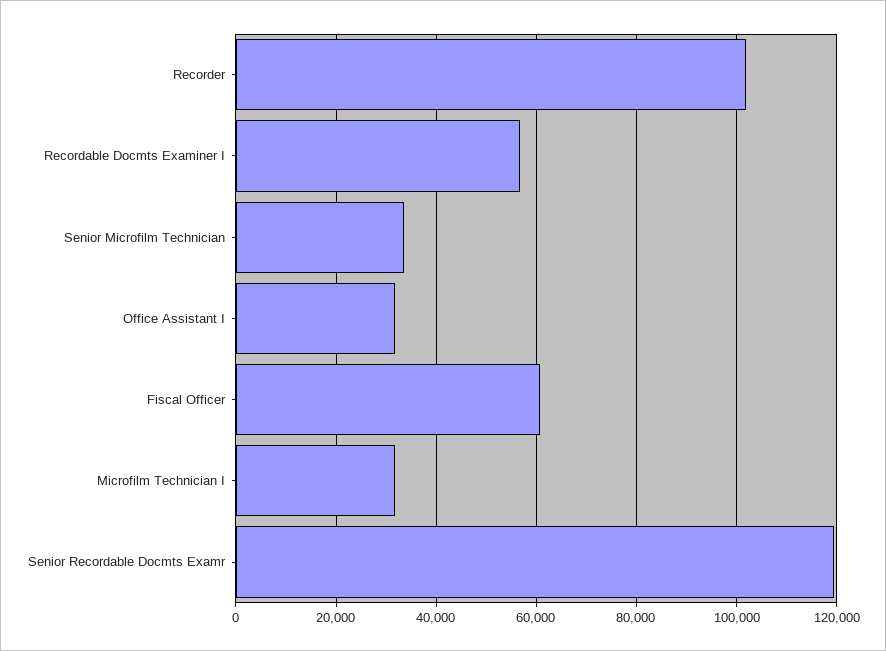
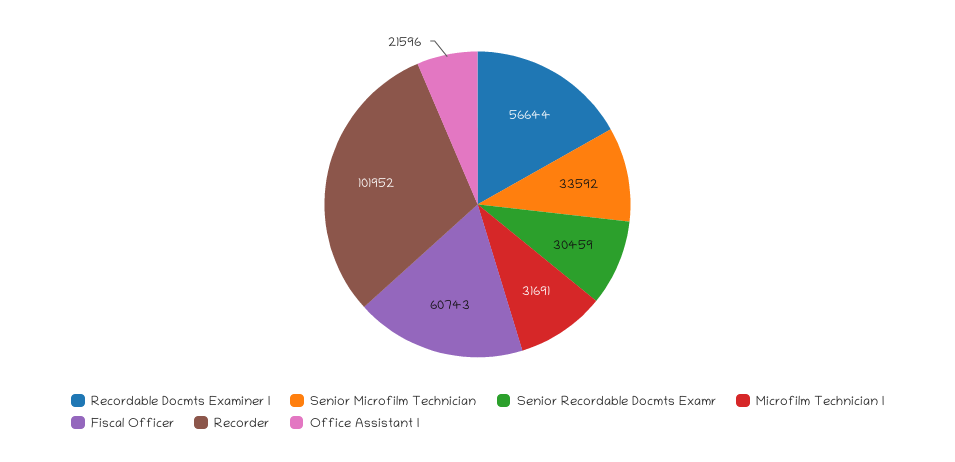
  {
    "Recorder": 101952,
    "Recordable Docmts Examiner I": 56644,
    "Senior Microfilm Technician": 33592,
-   "Office Assistant I": 32000,
+   "Office Assistant I": 21596,
    "Fiscal Officer": 60743,
    "Microfilm Technician I": 31691,
-   "Senior Recordable Docmts Examr": 120000
+   "Senior Recordable Docmts Examr": 30459
  }

